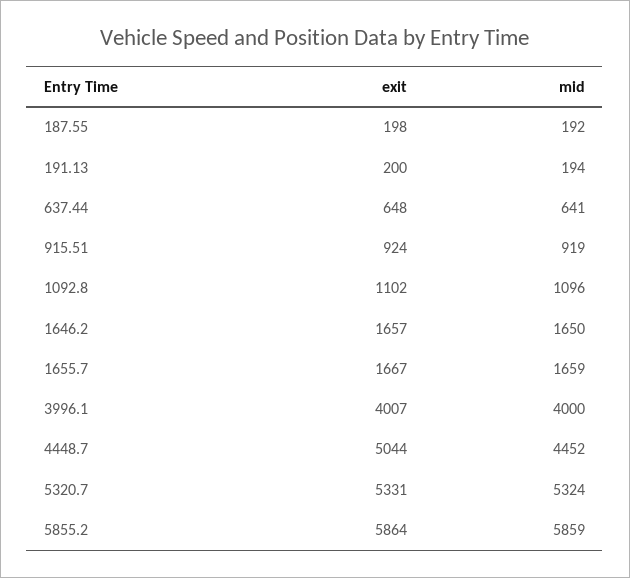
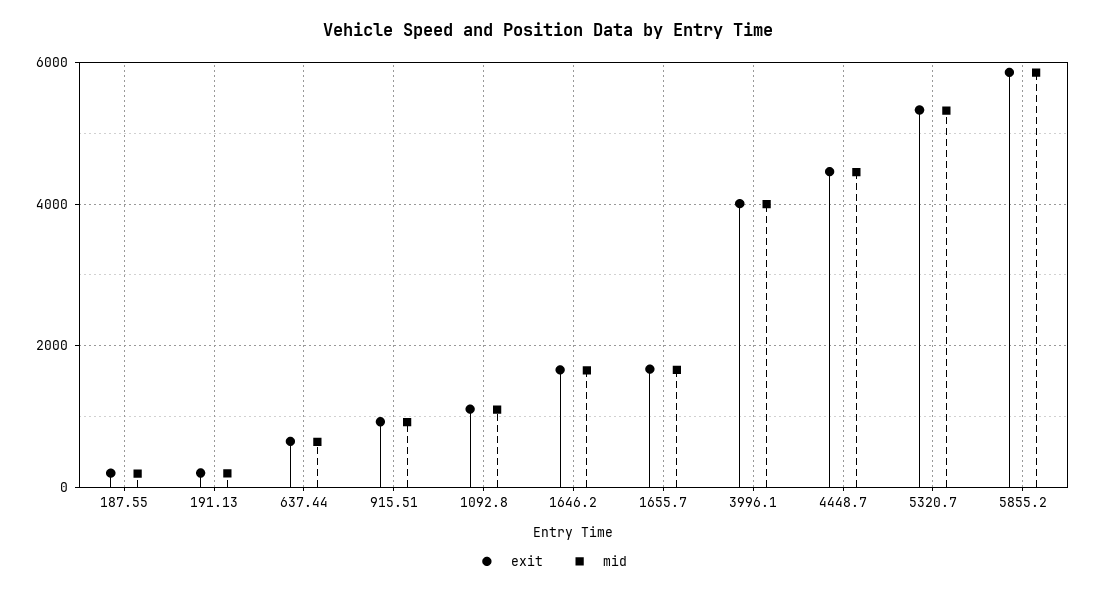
  {
    "exit": {
      "187.55": 198,
      "191.13": 200,
      "637.44": 648,
      "915.51": 924,
      "1092.8": 1102,
      "1646.2": 1657,
      "1655.7": 1667,
      "3996.1": 4007,
-     "4448.7": 5044,
+     "4448.7": 4400,
      "5320.7": 5331,
      "5855.2": 5864
    },
    "mid": {
      "187.55": 192,
      "191.13": 194,
      "637.44": 641,
      "915.51": 919,
      "1092.8": 1096,
      "1646.2": 1650,
      "1655.7": 1659,
      "3996.1": 4000,
      "4448.7": 4452,
      "5320.7": 5324,
      "5855.2": 5859
    }
  }

